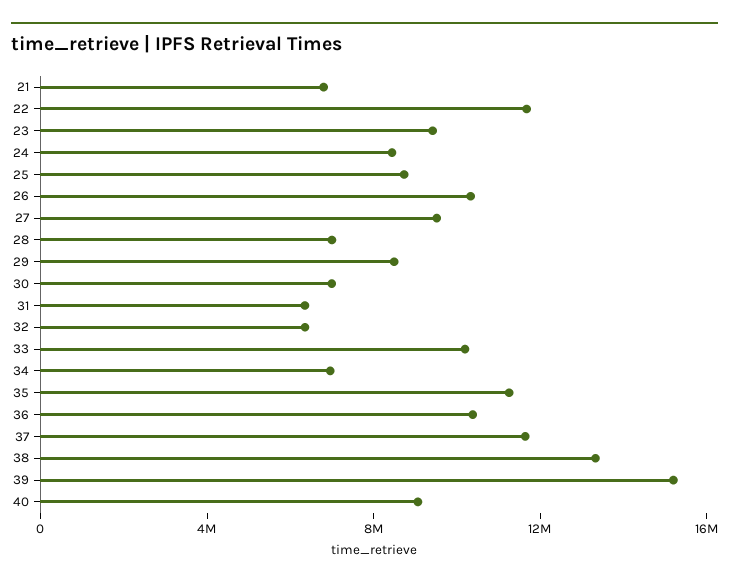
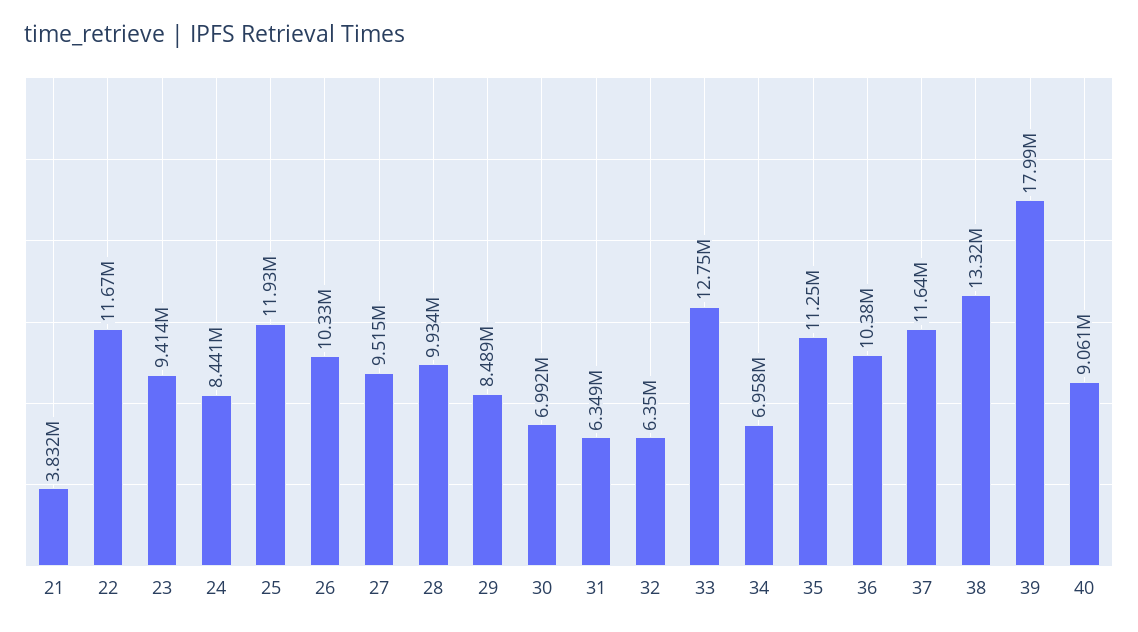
  {
-   "21": 7000000,
+   "21": 3832000,
    "22": 11670000,
    "23": 9414000,
    "24": 8441000,
-   "25": 9000000,
+   "25": 11930000,
    "26": 10330000,
    "27": 9515000,
-   "28": 7000000,
+   "28": 9934000,
    "29": 8489000,
    "30": 6992000,
    "31": 6349000,
    "32": 6350000,
-   "33": 10000000,
+   "33": 12750000,
    "34": 6958000,
    "35": 11250000,
    "36": 10380000,
    "37": 11640000,
    "38": 13320000,
-   "39": 15000000,
+   "39": 17990000,
    "40": 9061000
  }

